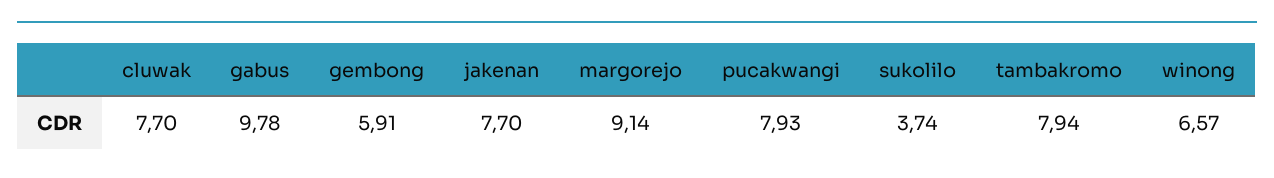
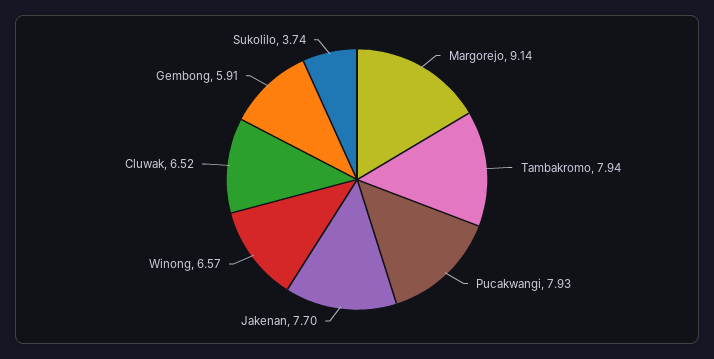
  {
-   "cluwak": 7.7,
+   "cluwak": 6.52,
-   "gabus": 9.78,
    "gembong": 5.91,
    "jakenan": 7.7,
    "margorejo": 9.14,
    "pucakwangi": 7.93,
    "sukolilo": 3.74,
    "tambakromo": 7.94,
    "winong": 6.57
  }

